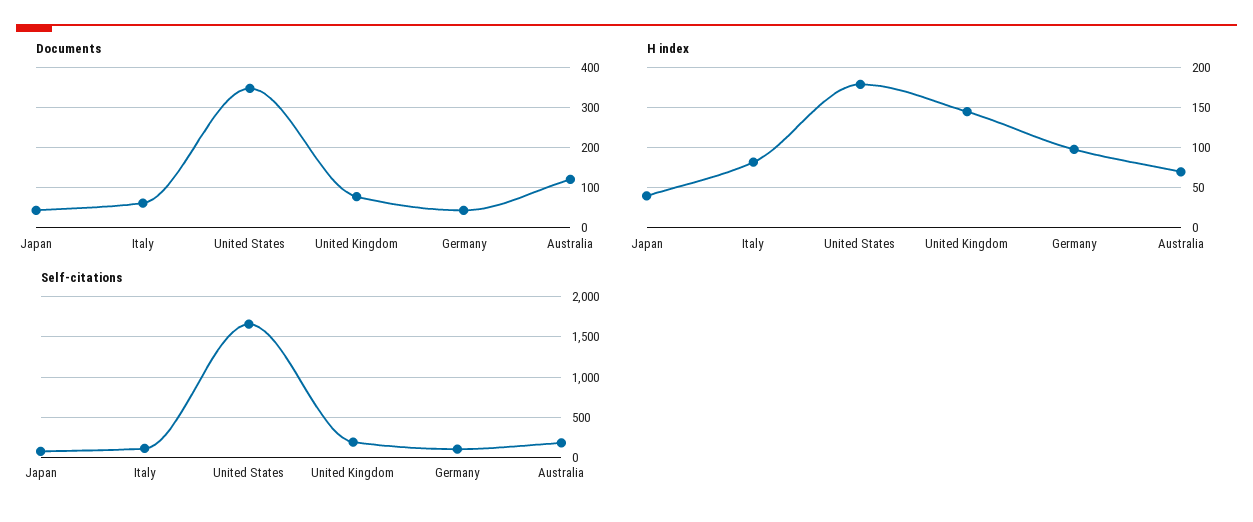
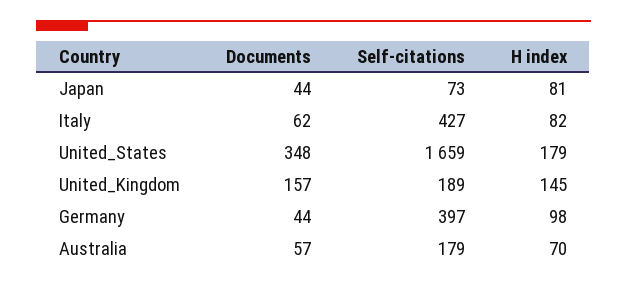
  {
    "Documents": {
      "Japan": 44,
      "Italy": 62,
      "United States": 348,
-     "United Kingdom": 80,
+     "United Kingdom": 157,
      "Germany": 44,
-     "Australia": 120
+     "Australia": 57
    },
    "H index": {
-     "Japan": 40,
+     "Japan": 81,
      "Italy": 82,
      "United States": 179,
      "United Kingdom": 145,
      "Germany": 98,
      "Australia": 70
    },
    "Self-citations": {
      "Japan": 73,
-     "Italy": 100,
+     "Italy": 427,
      "United States": 1659,
      "United Kingdom": 189,
-     "Germany": 100,
+     "Germany": 397,
      "Australia": 179
    }
  }

